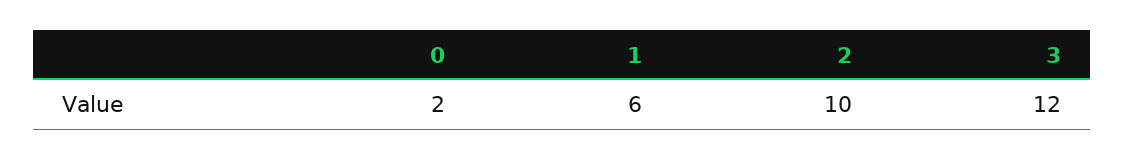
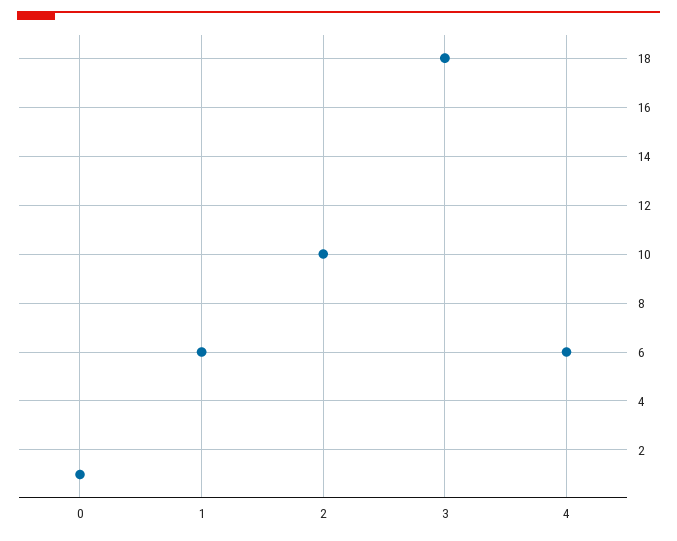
  {
-   "0": 2,
+   "0": 1,
    "1": 6,
    "2": 10,
-   "3": 12
+   "3": 18,
+   "4": 6
  }

